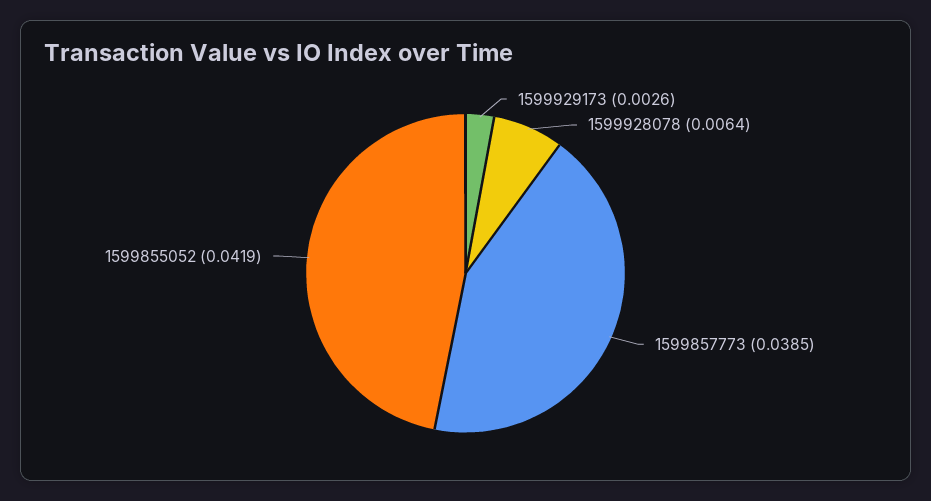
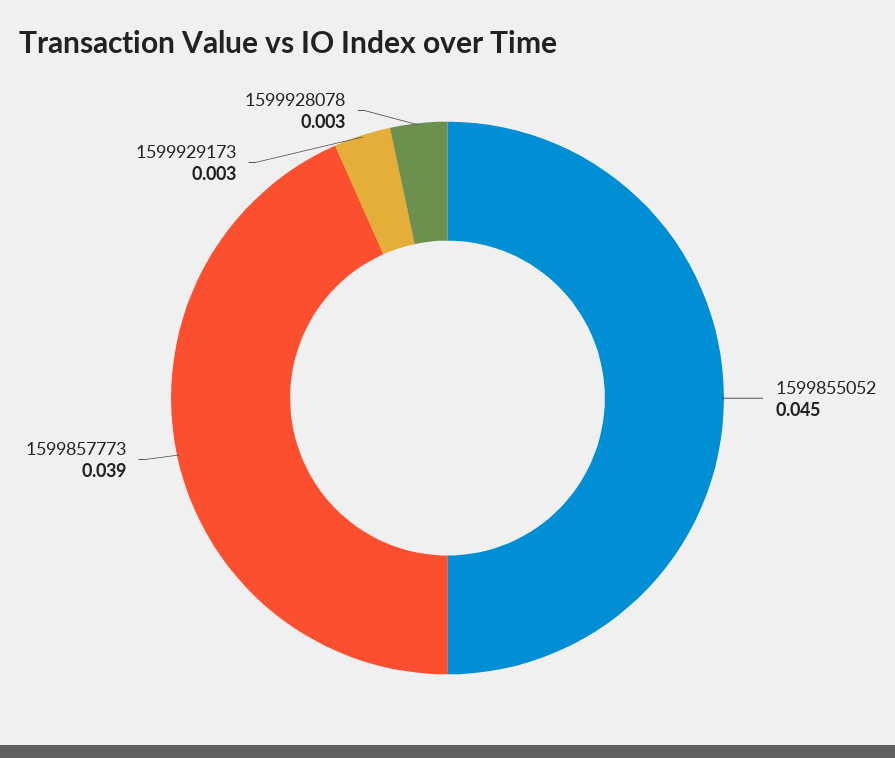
  {
    "1599929173": 0.0026,
-   "1599928078": 0.0064,
+   "1599928078": 0.003,
    "1599857773": 0.0385,
-   "1599855052": 0.0419
+   "1599855052": 0.045
  }

